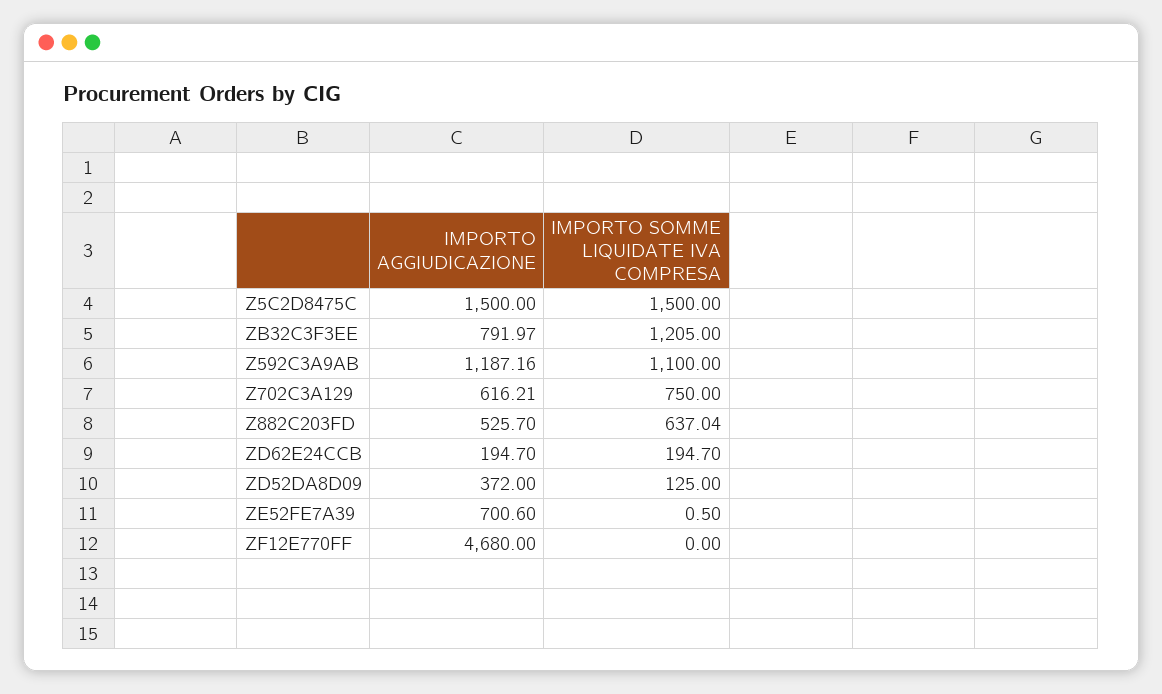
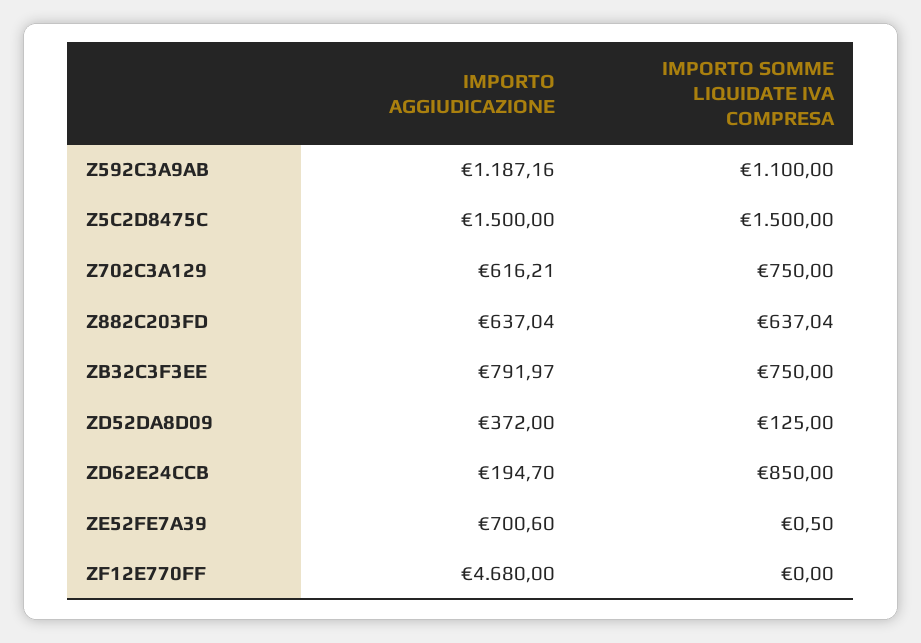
  {
    "IMPORTO AGGIUDICAZIONE": {
      "Z5C2D8475C": 1500,
      "ZB32C3F3EE": 791.97,
      "Z592C3A9AB": 1187.16,
      "Z702C3A129": 616.21,
-     "Z882C203FD": 525.7,
+     "Z882C203FD": 637.04,
      "ZD62E24CCB": 194.7,
      "ZD52DA8D09": 372,
      "ZE52FE7A39": 700.6,
      "ZF12E770FF": 4680
    },
    "IMPORTO SOMME LIQUIDATE IVA COMPRESA": {
      "Z5C2D8475C": 1500,
-     "ZB32C3F3EE": 1205,
+     "ZB32C3F3EE": 750,
      "Z592C3A9AB": 1100,
      "Z702C3A129": 750,
      "Z882C203FD": 637.04,
-     "ZD62E24CCB": 194.7,
+     "ZD62E24CCB": 850,
      "ZD52DA8D09": 125,
      "ZE52FE7A39": 0.5,
      "ZF12E770FF": 0
    }
  }

